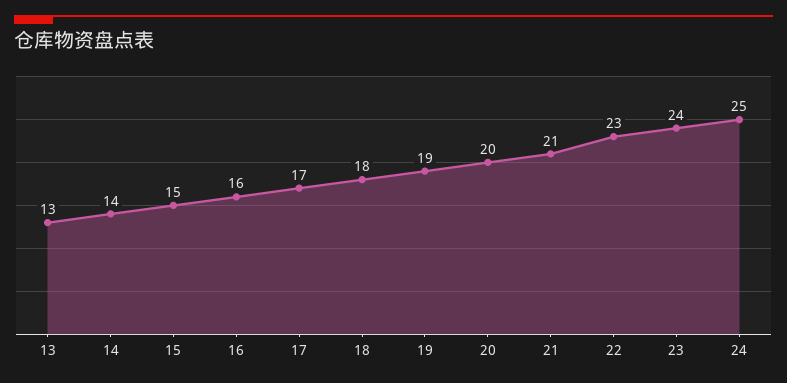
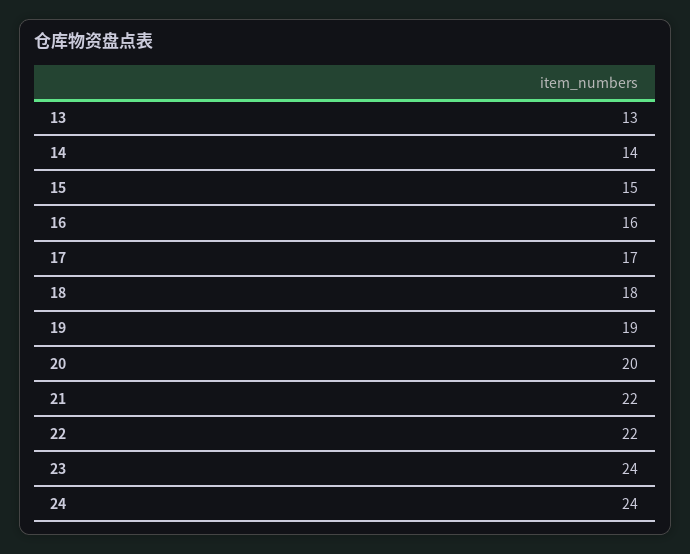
  {
    "13": 13,
    "14": 14,
    "15": 15,
    "16": 16,
    "17": 17,
    "18": 18,
    "19": 19,
    "20": 20,
-   "21": 21,
+   "21": 22,
-   "22": 23,
+   "22": 22,
    "23": 24,
-   "24": 25
+   "24": 24
  }

